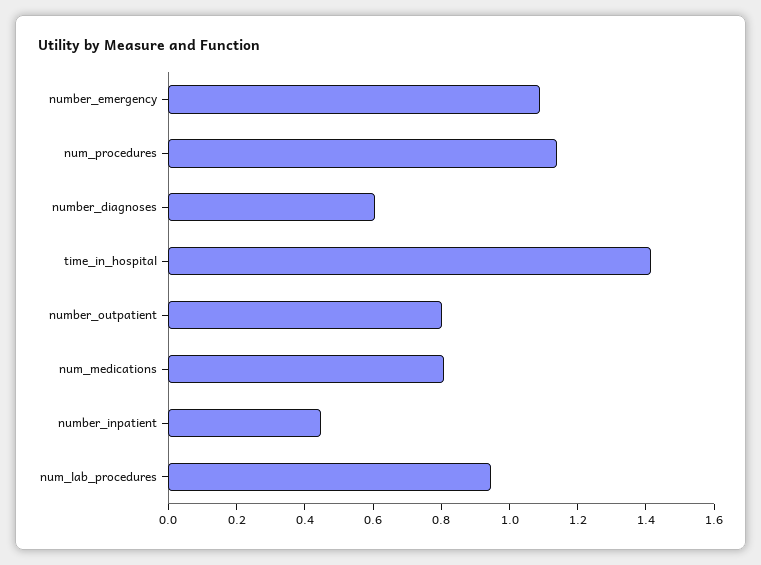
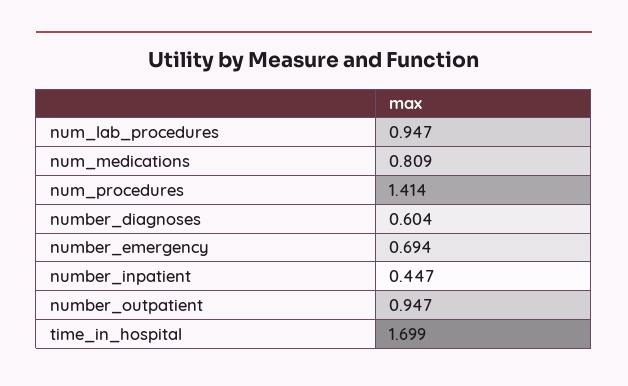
  {
-   "number_emergency": 1.1,
+   "number_emergency": 0.694,
-   "num_procedures": 1.15,
+   "num_procedures": 1.414,
    "number_diagnoses": 0.604,
-   "time_in_hospital": 1.4,
+   "time_in_hospital": 1.699,
-   "number_outpatient": 0.8,
+   "number_outpatient": 0.947,
    "num_medications": 0.809,
    "number_inpatient": 0.447,
    "num_lab_procedures": 0.947
  }

